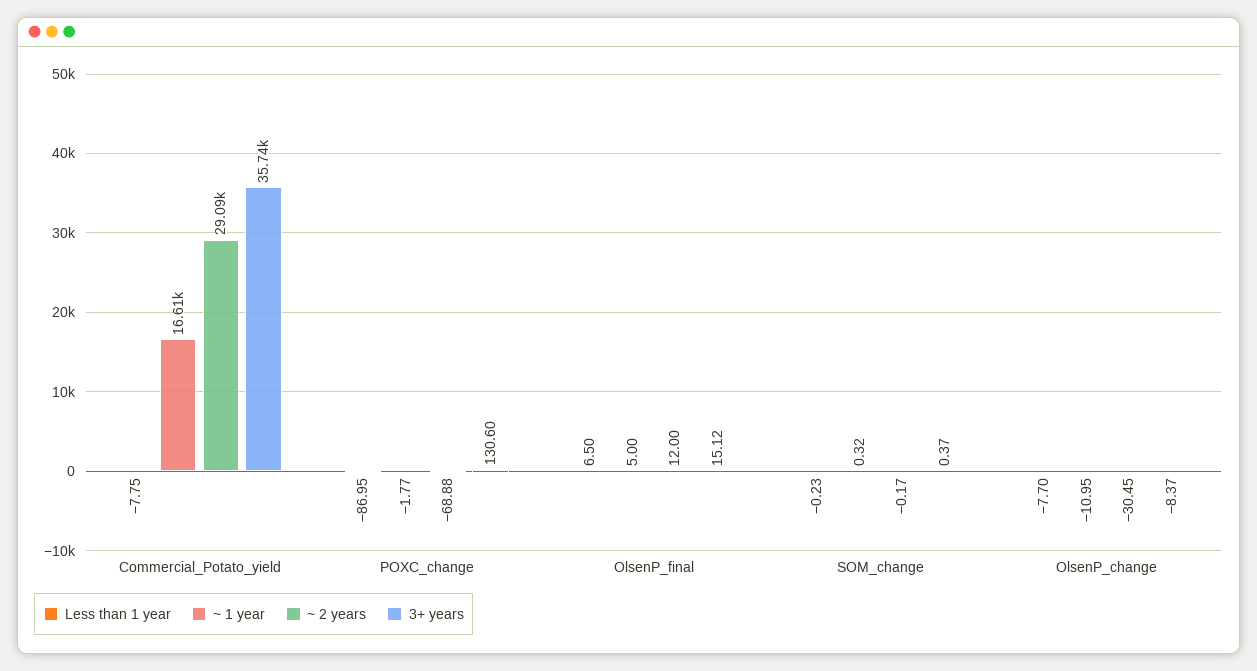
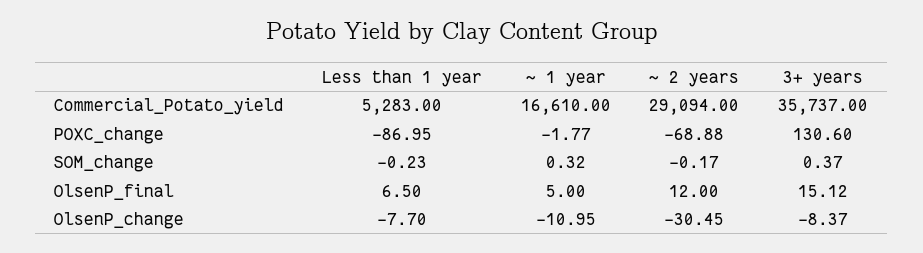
  {
    "Less than 1 year": {
-     "Commercial_Potato_yield": -7.75,
+     "Commercial_Potato_yield": 5283,
      "POXC_change": -86.95,
      "OlsenP_final": 6.5,
      "SOM_change": -0.23,
      "OlsenP_change": -7.7
    },
    "~ 1 year": {
      "Commercial_Potato_yield": 16610,
      "POXC_change": -1.77,
      "OlsenP_final": 5,
      "SOM_change": 0.32,
      "OlsenP_change": -10.95
    },
    "~ 2 years": {
      "Commercial_Potato_yield": 29094,
      "POXC_change": -68.88,
      "OlsenP_final": 12,
      "SOM_change": -0.17,
      "OlsenP_change": -30.45
    },
    "3+ years": {
      "Commercial_Potato_yield": 35737,
      "POXC_change": 130.6,
      "OlsenP_final": 15.12,
      "SOM_change": 0.37,
      "OlsenP_change": -8.37
    }
  }

